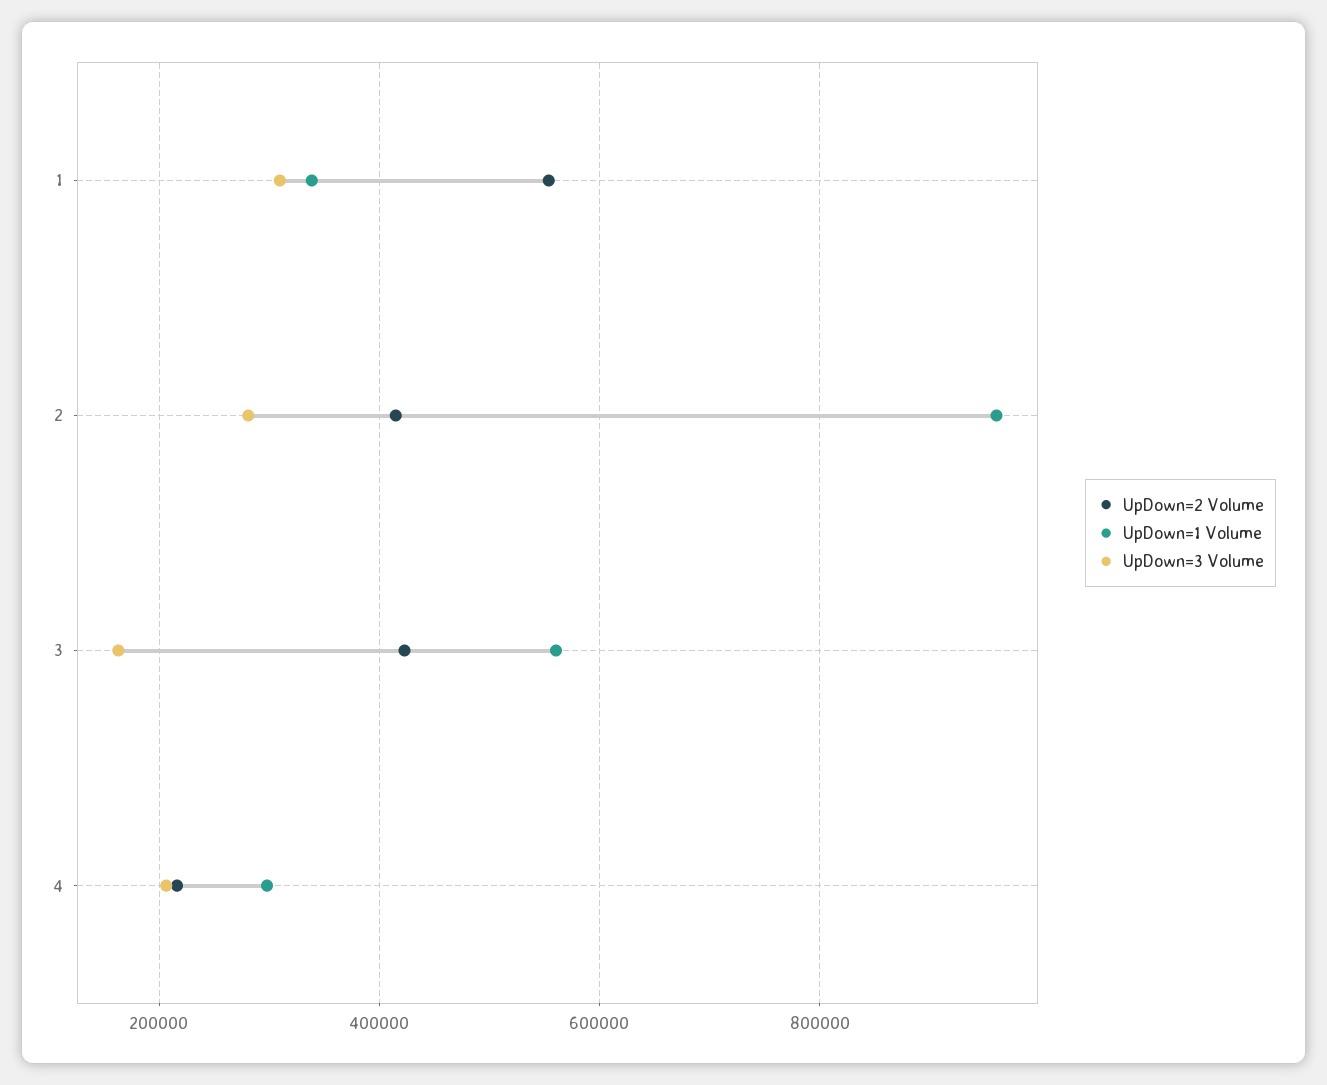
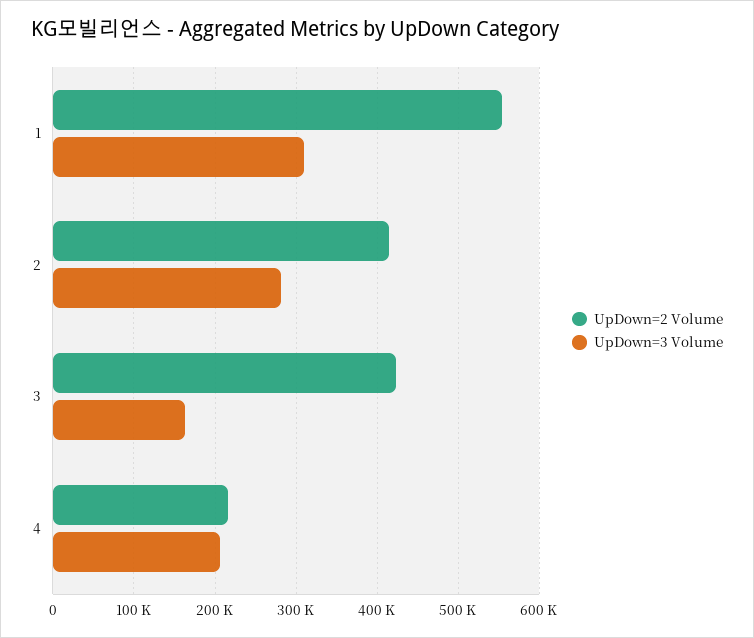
  {
    "UpDown=2 Volume": {
      "1": 550000,
      "2": 410000,
      "3": 420000,
      "4": 220000
    },
-   "UpDown=1 Volume": {
-     "1": 340000,
-     "2": 960000,
-     "3": 560000,
-     "4": 300000
-   },
    "UpDown=3 Volume": {
      "1": 310000,
      "2": 280000,
      "3": 160000,
      "4": 210000
    }
  }

